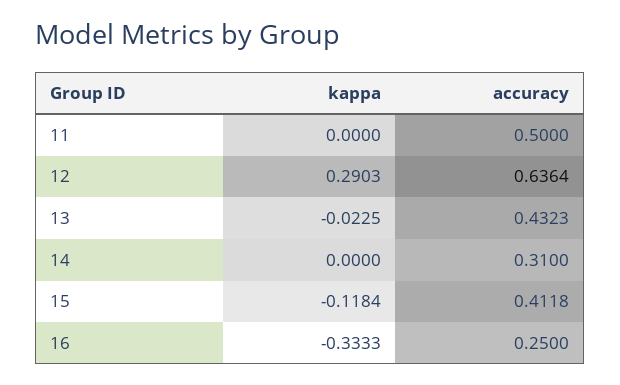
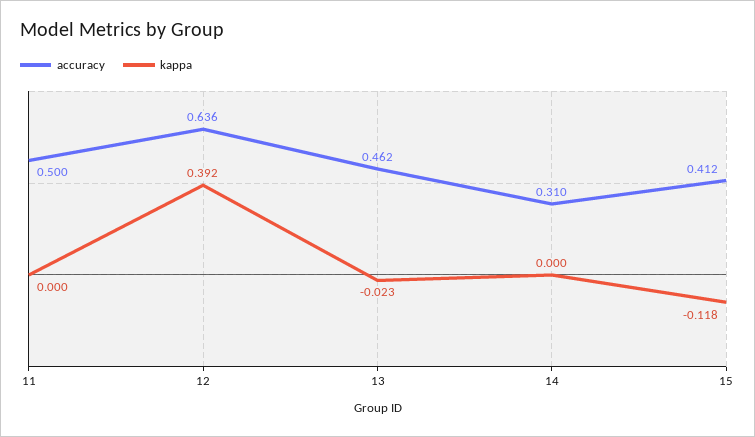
  {
    "kappa": {
      "11": 0,
-     "12": 0.2903,
+     "12": 0.392,
      "13": -0.0225,
      "14": 0,
-     "15": -0.1184,
+     "15": -0.1184
-     "16": -0.3333
    },
    "accuracy": {
      "11": 0.5,
      "12": 0.6364,
-     "13": 0.4323,
+     "13": 0.462,
      "14": 0.31,
-     "15": 0.4118,
+     "15": 0.4118
-     "16": 0.25
    }
  }

